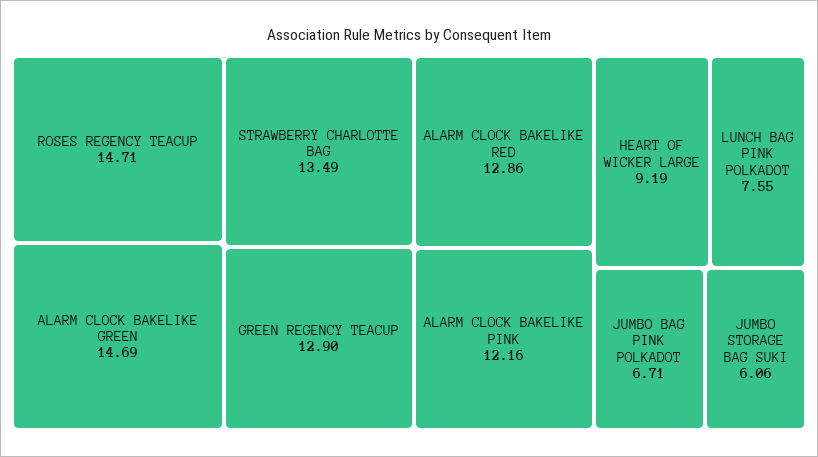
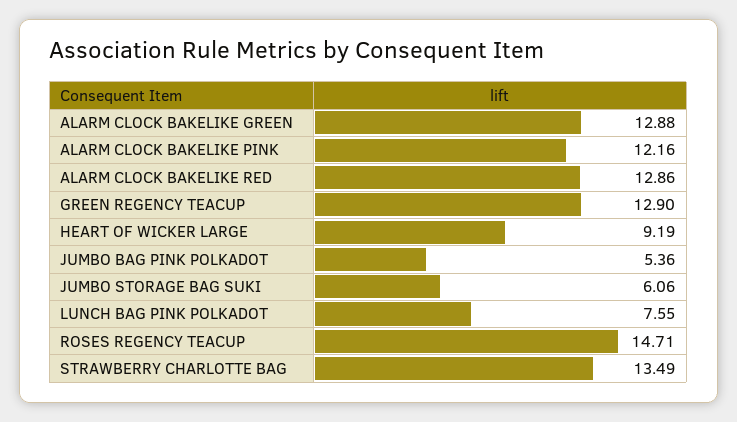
  {
    "ROSES REGENCY TEACUP": 14.71,
-   "ALARM CLOCK BAKELIKE GREEN": 14.69,
+   "ALARM CLOCK BAKELIKE GREEN": 12.88,
    "STRAWBERRY CHARLOTTE BAG": 13.49,
    "GREEN REGENCY TEACUP": 12.9,
    "ALARM CLOCK BAKELIKE RED": 12.86,
    "ALARM CLOCK BAKELIKE PINK": 12.16,
    "HEART OF WICKER LARGE": 9.19,
    "LUNCH BAG PINK POLKADOT": 7.55,
-   "JUMBO BAG PINK POLKADOT": 6.71,
+   "JUMBO BAG PINK POLKADOT": 5.36,
    "JUMBO STORAGE BAG SUKI": 6.06
  }

